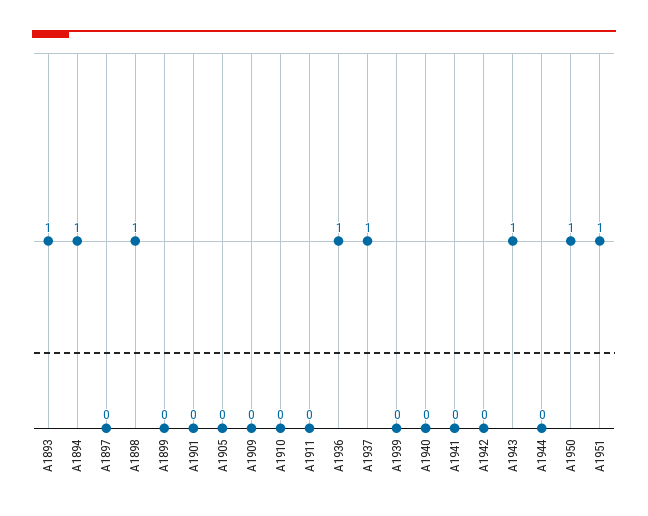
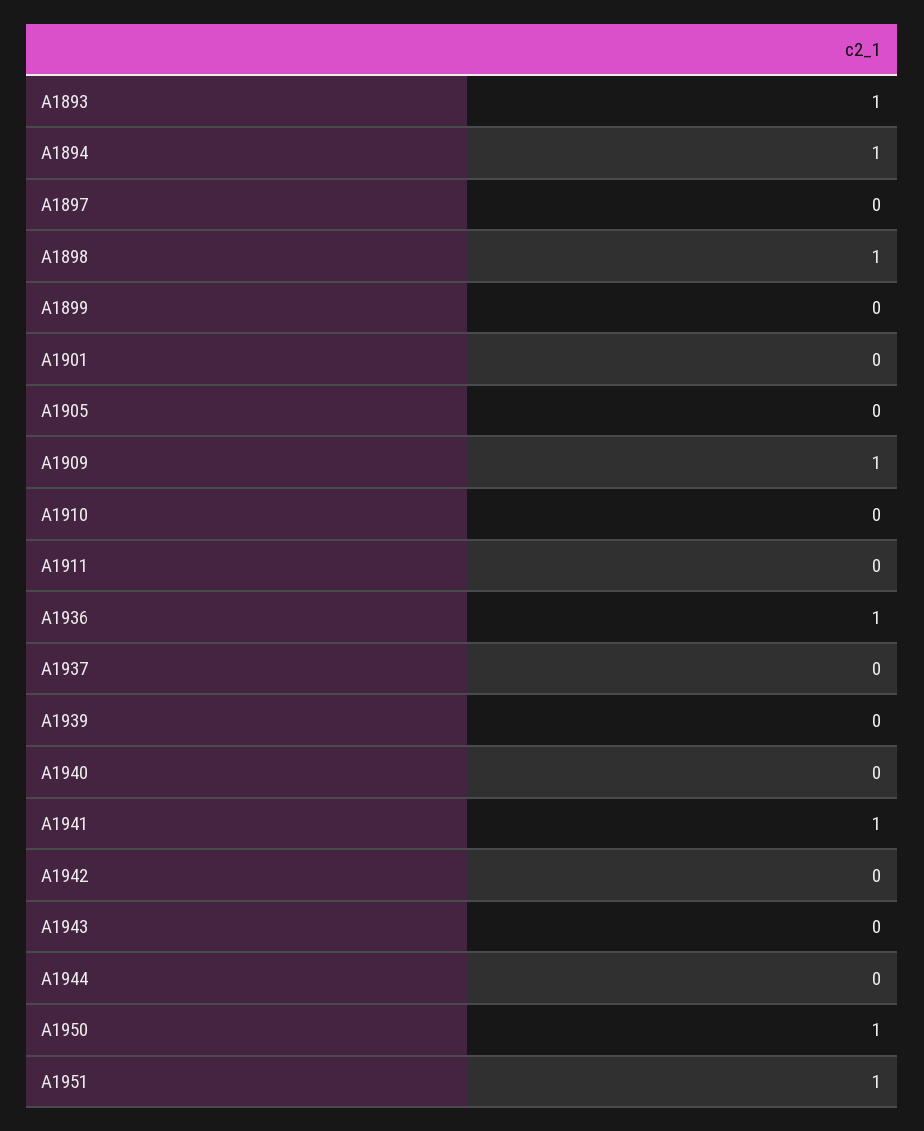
  {
    "A1893": 1,
    "A1894": 1,
    "A1897": 0,
    "A1898": 1,
    "A1899": 0,
    "A1901": 0,
    "A1905": 0,
-   "A1909": 0,
+   "A1909": 1,
    "A1910": 0,
    "A1911": 0,
    "A1936": 1,
-   "A1937": 1,
+   "A1937": 0,
    "A1939": 0,
    "A1940": 0,
-   "A1941": 0,
+   "A1941": 1,
    "A1942": 0,
-   "A1943": 1,
+   "A1943": 0,
    "A1944": 0,
    "A1950": 1,
    "A1951": 1
  }

